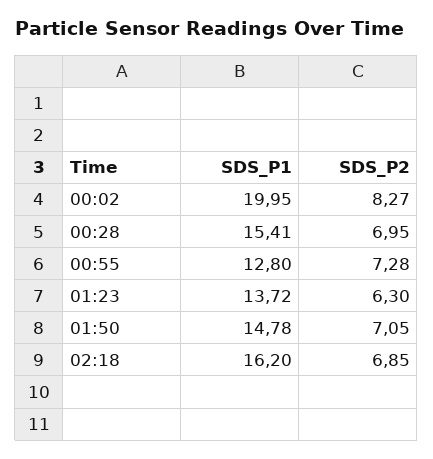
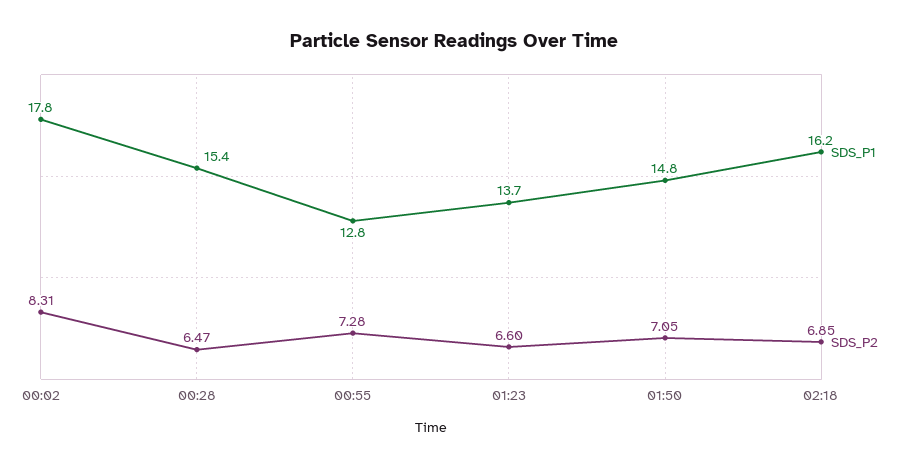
  {
    "SDS_P1": {
-     "00:02": 19.95,
+     "00:02": 17.8,
      "00:28": 15.41,
      "00:55": 12.8,
      "01:23": 13.72,
      "01:50": 14.78,
      "02:18": 16.2
    },
    "SDS_P2": {
-     "00:02": 8.27,
+     "00:02": 8.31,
-     "00:28": 6.95,
+     "00:28": 6.47,
      "00:55": 7.28,
-     "01:23": 6.3,
+     "01:23": 6.6,
      "01:50": 7.05,
      "02:18": 6.85
    }
  }

